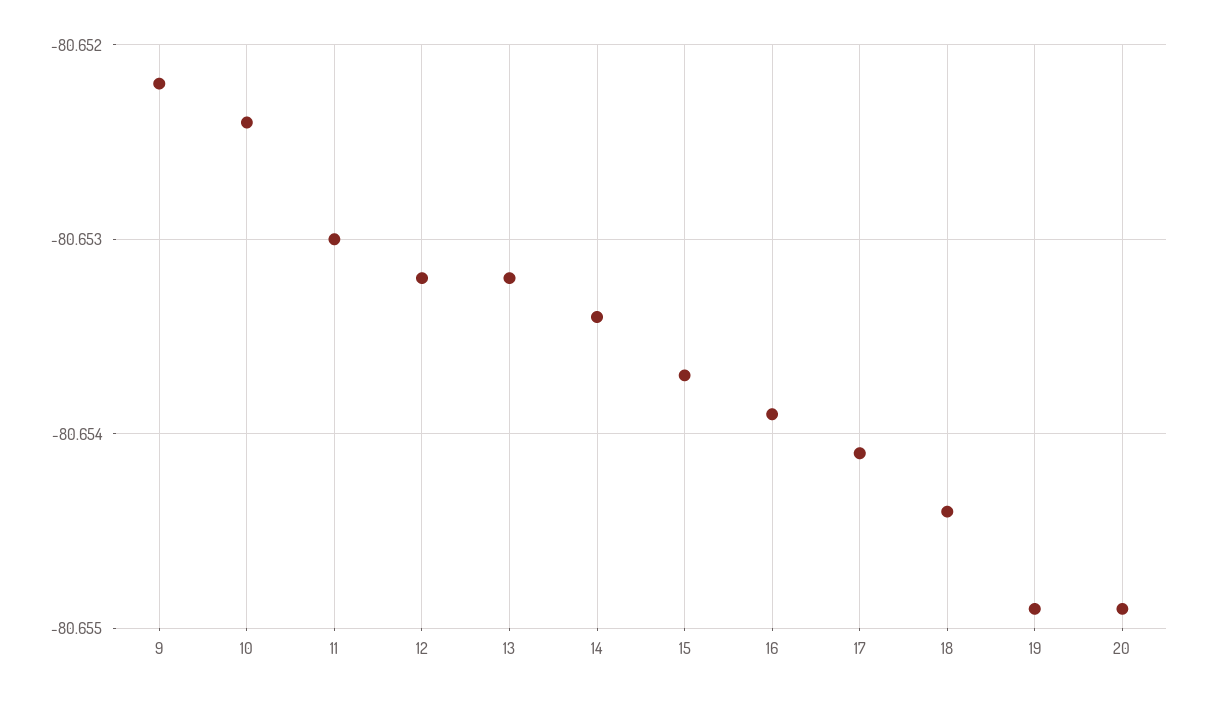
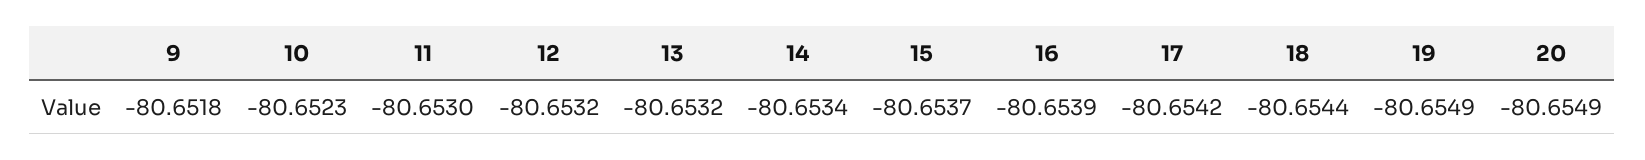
  {
-   "9": -80.6522,
+   "9": -80.6518,
-   "10": -80.6524,
+   "10": -80.6523,
    "11": -80.653,
    "12": -80.6532,
    "13": -80.6532,
    "14": -80.6534,
    "15": -80.6537,
    "16": -80.6539,
-   "17": -80.6541,
+   "17": -80.6542,
    "18": -80.6544,
    "19": -80.6549,
    "20": -80.6549
  }

